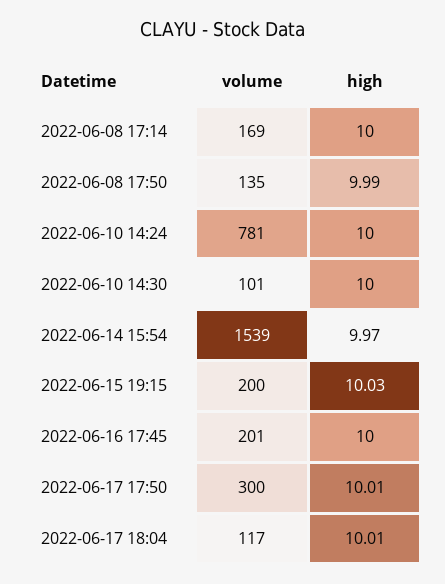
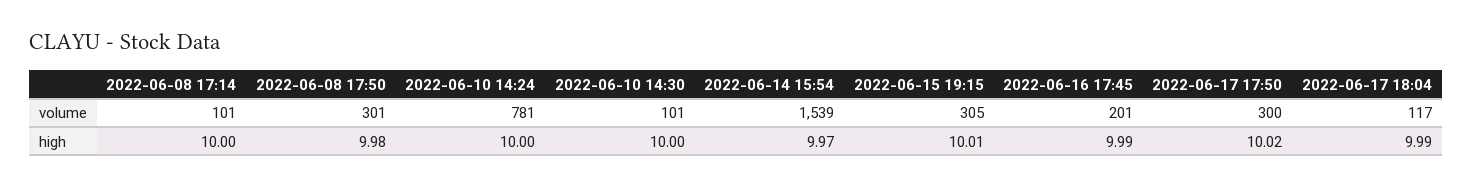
  {
    "volume": {
-     "2022-06-08 17:14": 169,
+     "2022-06-08 17:14": 101,
-     "2022-06-08 17:50": 135,
+     "2022-06-08 17:50": 301,
      "2022-06-10 14:24": 781,
      "2022-06-10 14:30": 101,
      "2022-06-14 15:54": 1539,
-     "2022-06-15 19:15": 200,
+     "2022-06-15 19:15": 305,
      "2022-06-16 17:45": 201,
      "2022-06-17 17:50": 300,
      "2022-06-17 18:04": 117
    },
    "high": {
      "2022-06-08 17:14": 10,
-     "2022-06-08 17:50": 9.99,
+     "2022-06-08 17:50": 9.98,
      "2022-06-10 14:24": 10,
      "2022-06-10 14:30": 10,
      "2022-06-14 15:54": 9.97,
-     "2022-06-15 19:15": 10.03,
+     "2022-06-15 19:15": 10.01,
-     "2022-06-16 17:45": 10,
+     "2022-06-16 17:45": 9.99,
-     "2022-06-17 17:50": 10.01,
+     "2022-06-17 17:50": 10.02,
-     "2022-06-17 18:04": 10.01
+     "2022-06-17 18:04": 9.99
    }
  }

